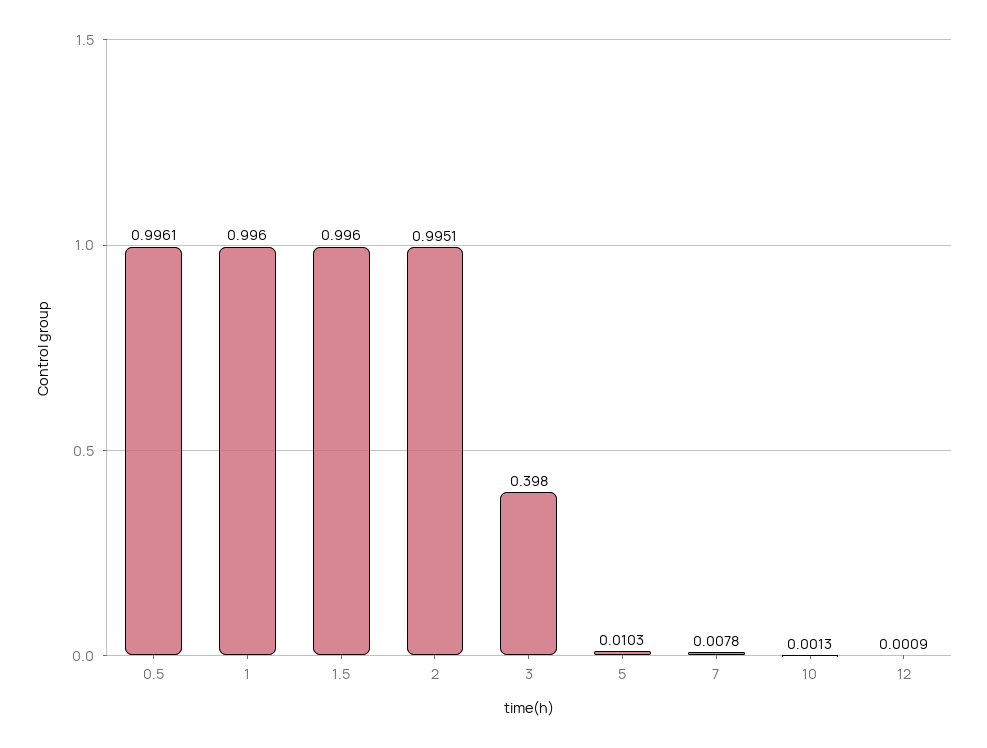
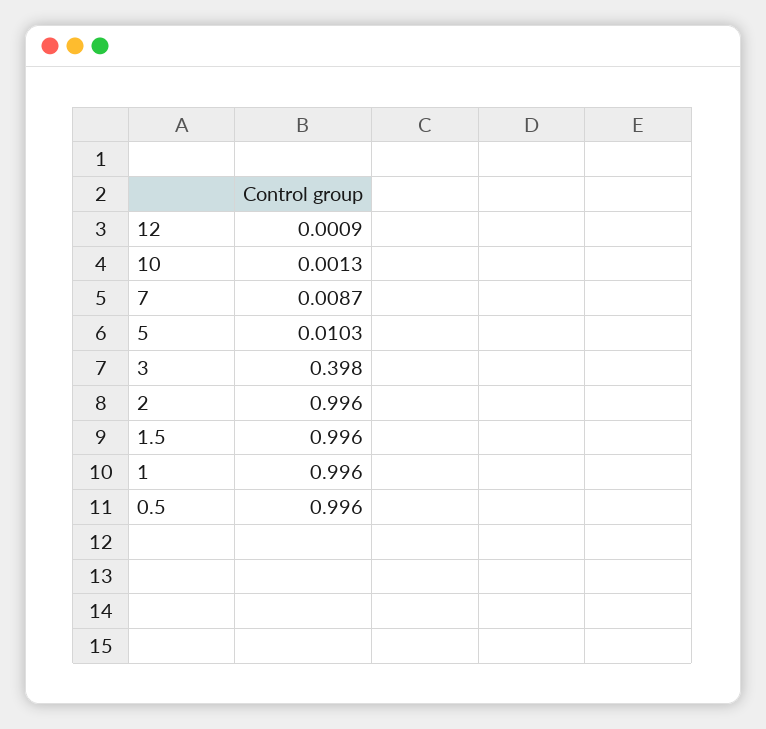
  {
-   "0.5": 0.9961,
+   "0.5": 0.996,
    "1": 0.996,
    "1.5": 0.996,
-   "2": 0.9951,
+   "2": 0.996,
    "3": 0.398,
    "5": 0.0103,
-   "7": 0.0078,
+   "7": 0.0087,
    "10": 0.0013,
    "12": 0.0009
  }

